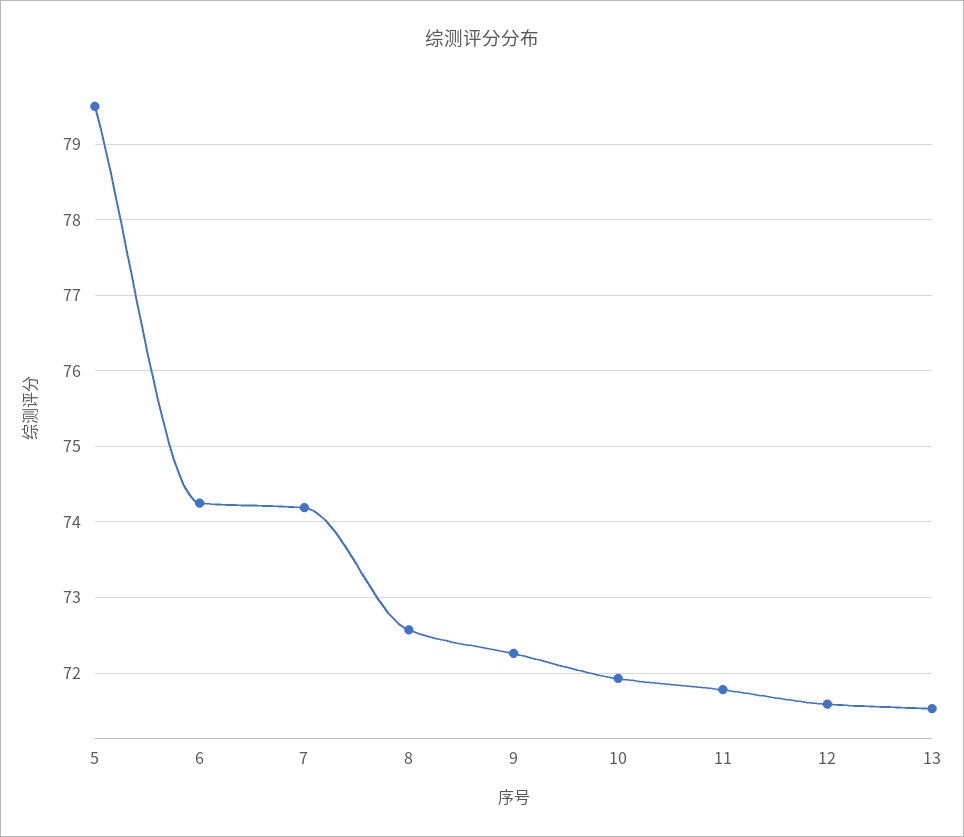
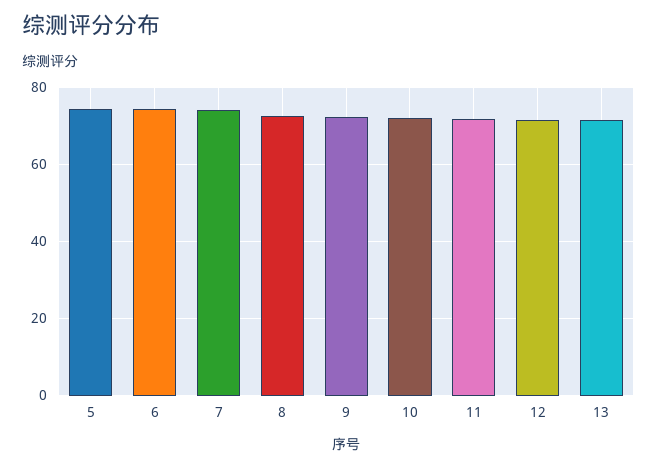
  {
-   "5": 79.5,
+   "5": 74,
    "6": 74.3,
    "7": 74.2,
    "8": 72.6,
    "9": 72.3,
    "10": 71.9,
    "11": 71.8,
    "12": 71.6,
    "13": 71.5
  }

